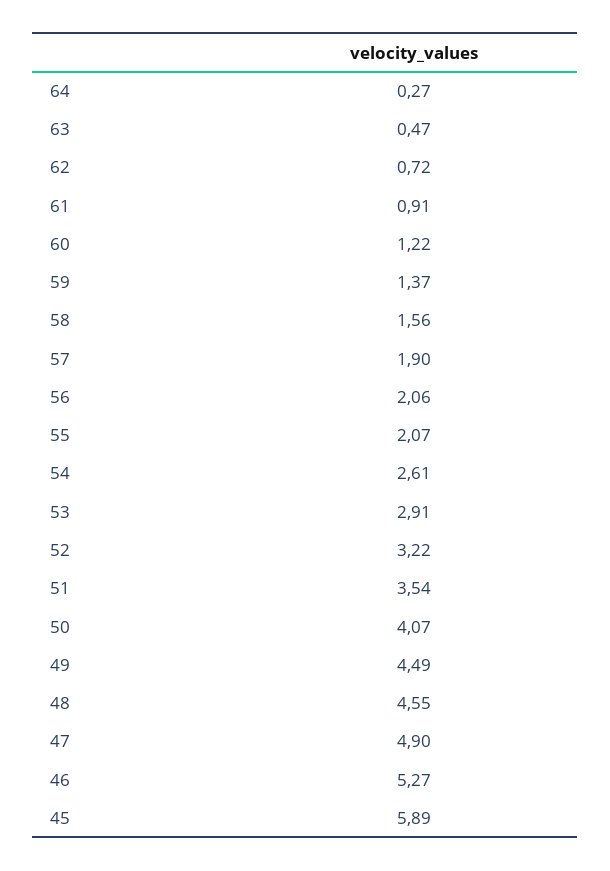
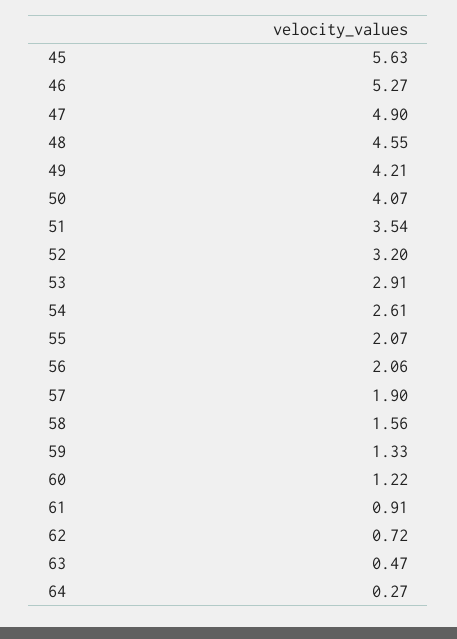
  {
    "64": 0.27,
    "63": 0.47,
    "62": 0.72,
    "61": 0.91,
    "60": 1.22,
-   "59": 1.37,
+   "59": 1.33,
    "58": 1.56,
    "57": 1.9,
    "56": 2.06,
    "55": 2.07,
    "54": 2.61,
    "53": 2.91,
-   "52": 3.22,
+   "52": 3.2,
    "51": 3.54,
    "50": 4.07,
-   "49": 4.49,
+   "49": 4.21,
    "48": 4.55,
    "47": 4.9,
    "46": 5.27,
-   "45": 5.89
+   "45": 5.63
  }

